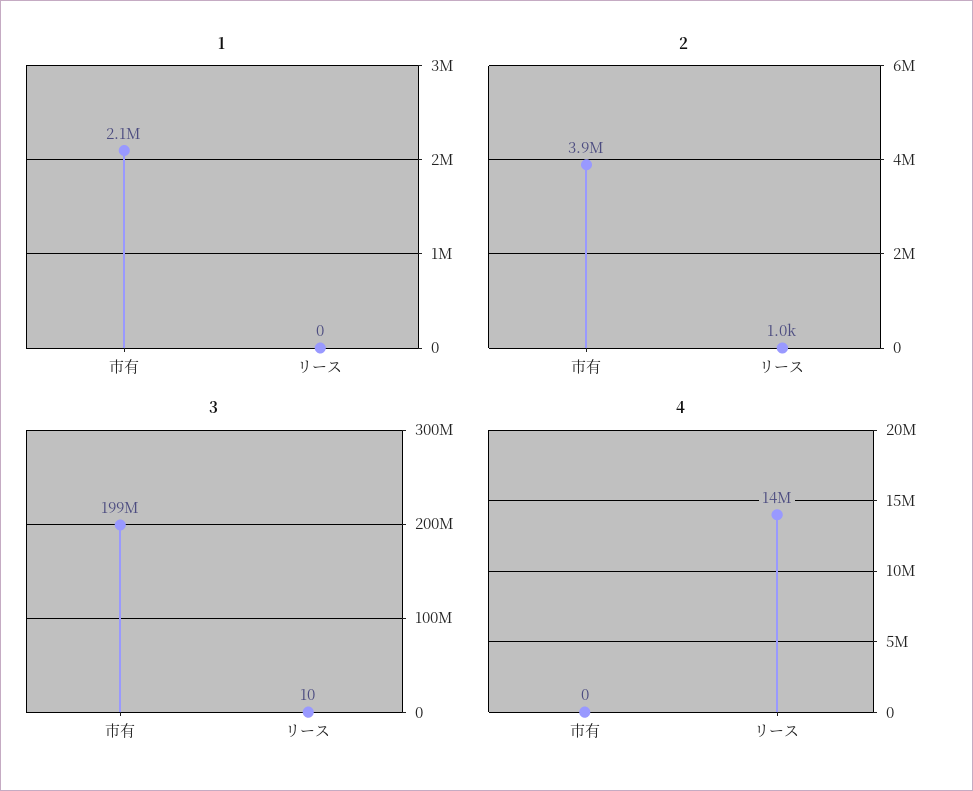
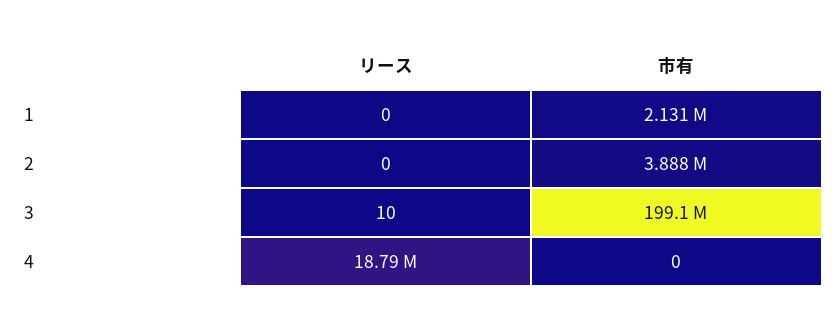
  {
    "1": {
      "市有": 2131000,
      "リース": 0
    },
    "2": {
      "市有": 3888000,
-     "リース": 1000
+     "リース": 0
    },
    "3": {
      "市有": 199100000,
      "リース": 10
    },
    "4": {
      "市有": 0,
-     "リース": 14000000
+     "リース": 18790000
    }
  }

